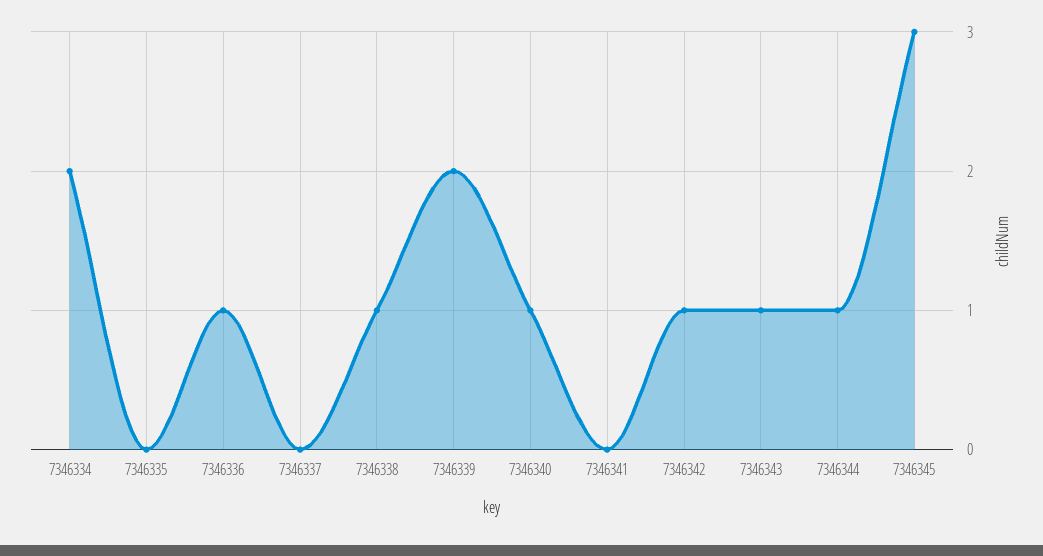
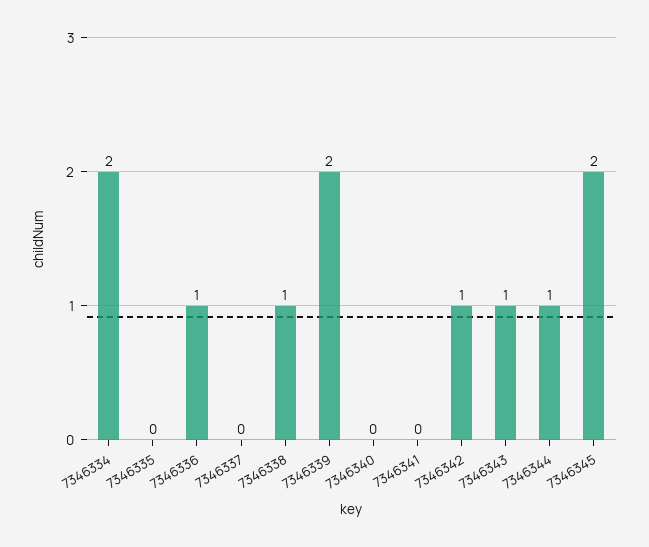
  {
    "7346334": 2,
    "7346335": 0,
    "7346336": 1,
    "7346337": 0,
    "7346338": 1,
    "7346339": 2,
-   "7346340": 1,
+   "7346340": 0,
    "7346341": 0,
    "7346342": 1,
    "7346343": 1,
    "7346344": 1,
-   "7346345": 3
+   "7346345": 2
  }

